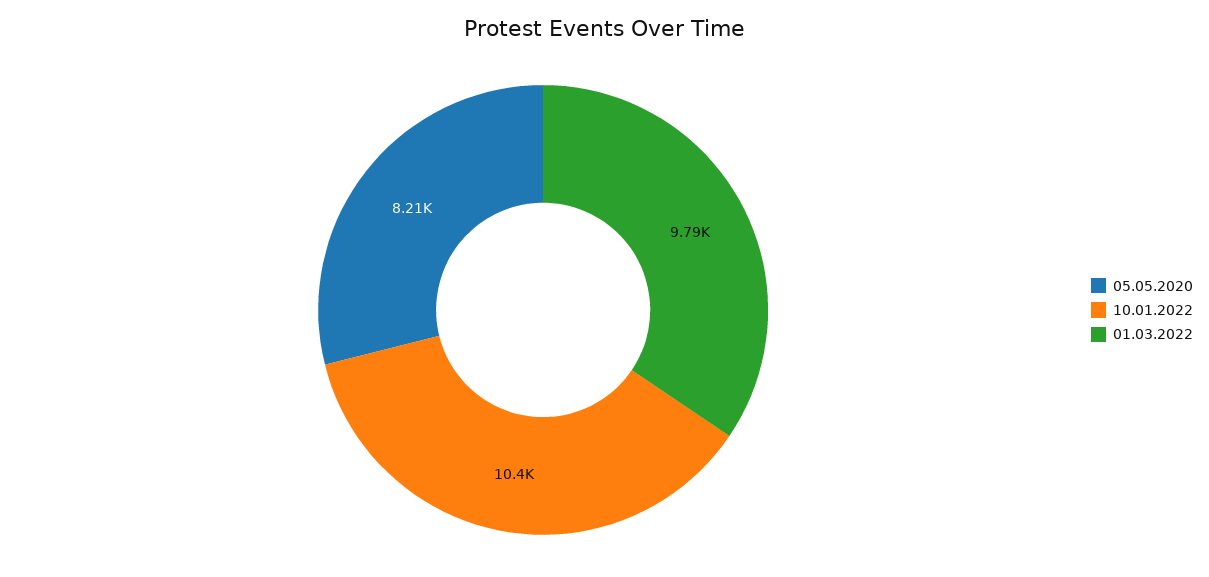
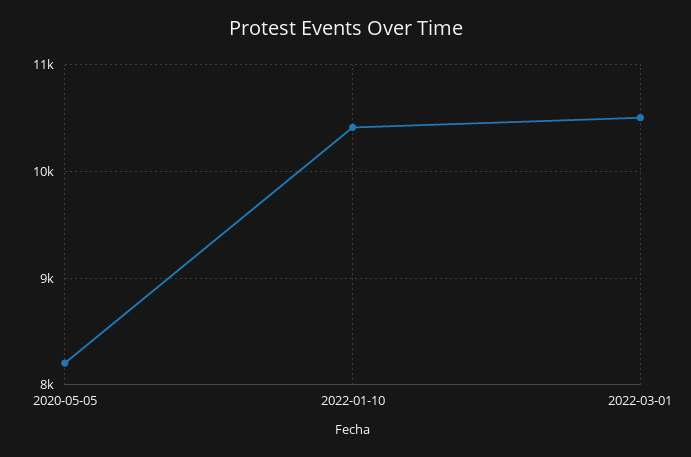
  {
    "05.05.2020": 8210,
    "10.01.2022": 10400,
-   "01.03.2022": 9790
+   "01.03.2022": 10500
  }

